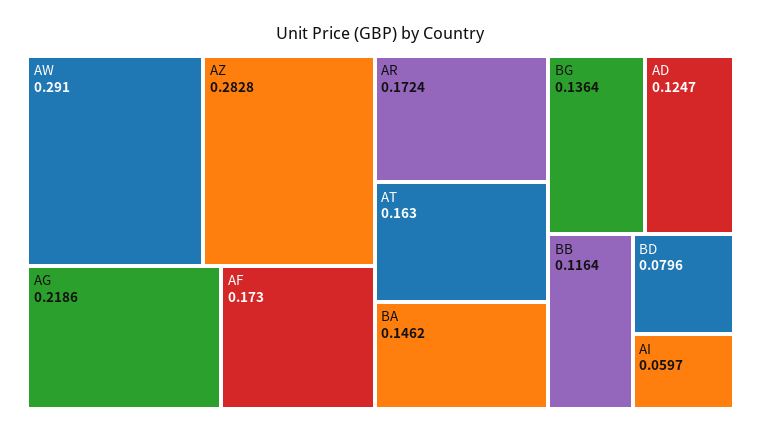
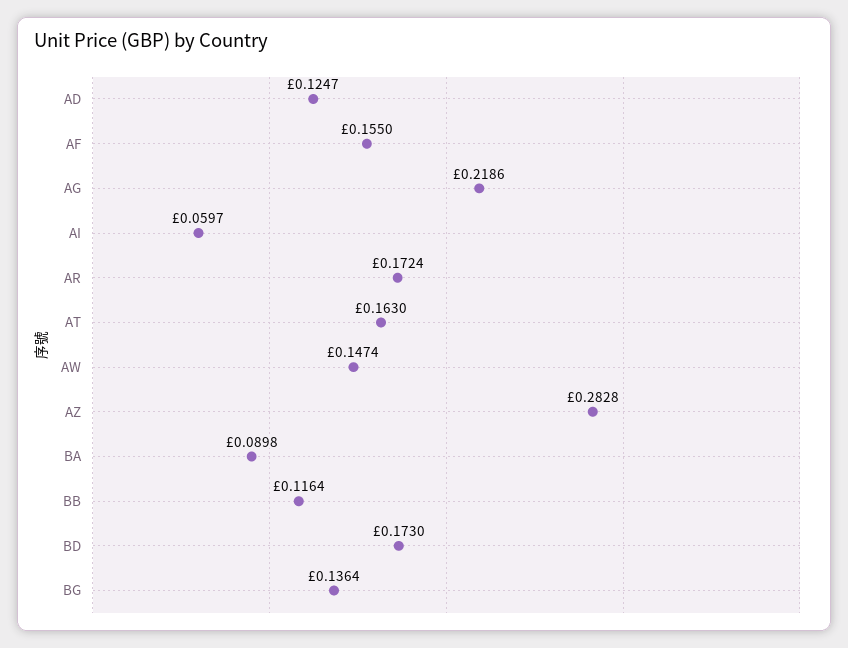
  {
-   "AW": 0.291,
+   "AW": 0.1474,
    "AZ": 0.2828,
    "AG": 0.2186,
-   "AF": 0.173,
+   "AF": 0.155,
    "AR": 0.1724,
    "AT": 0.163,
-   "BA": 0.1462,
+   "BA": 0.0898,
    "BG": 0.1364,
    "AD": 0.1247,
    "BB": 0.1164,
-   "BD": 0.0796,
+   "BD": 0.173,
    "AI": 0.0597
  }

